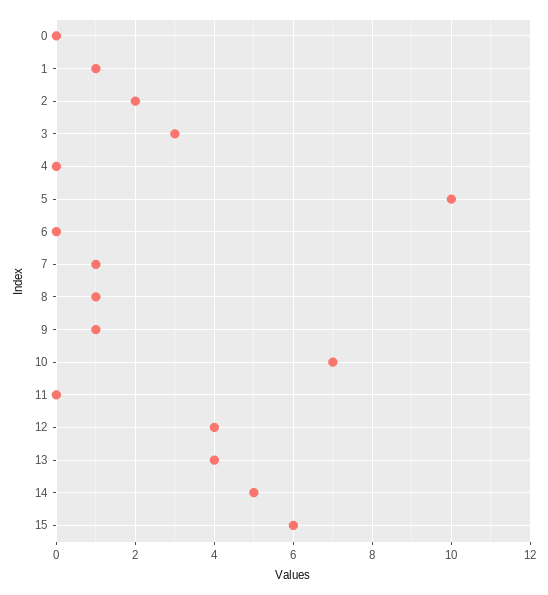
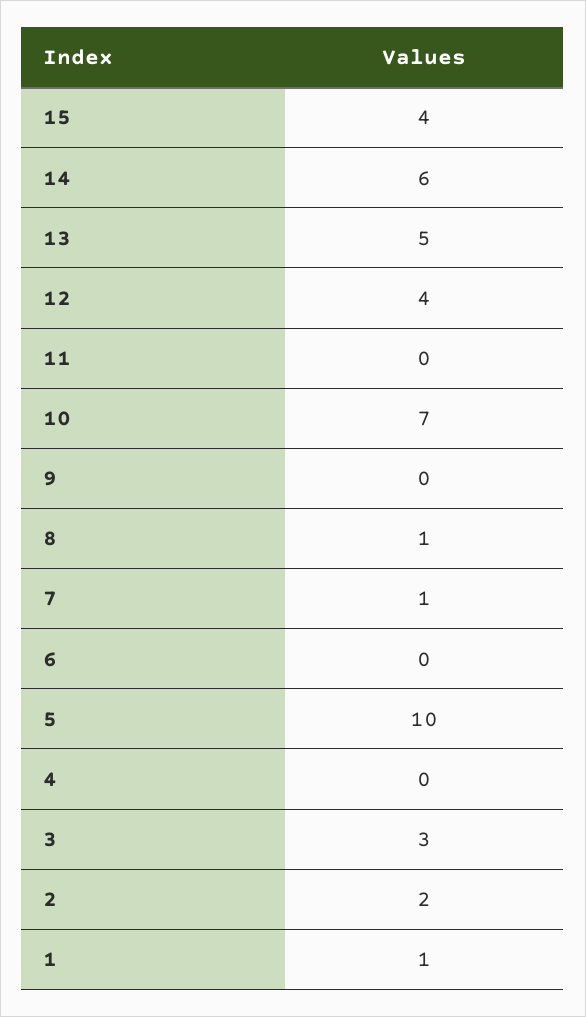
  {
-   "0": 0,
    "1": 1,
    "2": 2,
    "3": 3,
    "4": 0,
    "5": 10,
    "6": 0,
    "7": 1,
    "8": 1,
-   "9": 1,
+   "9": 0,
    "10": 7,
    "11": 0,
    "12": 4,
-   "13": 4,
+   "13": 5,
-   "14": 5,
+   "14": 6,
-   "15": 6
+   "15": 4
  }

